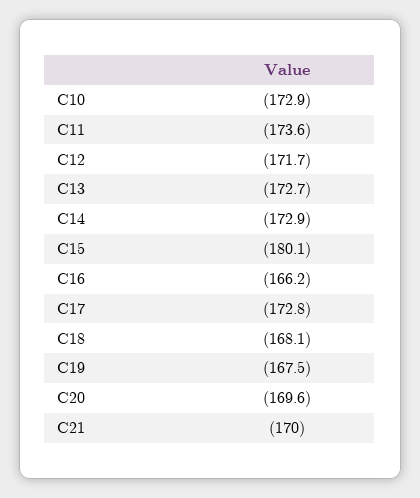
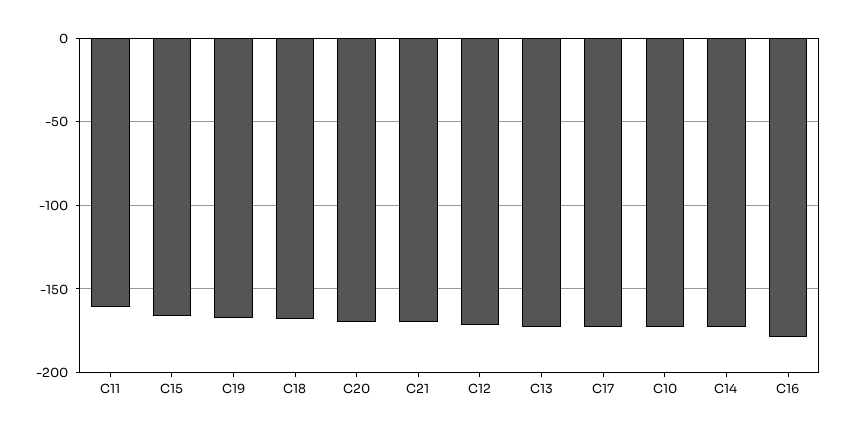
  {
    "C10": -172.9,
-   "C11": -173.6,
+   "C11": -160,
    "C12": -171.7,
    "C13": -172.7,
    "C14": -172.9,
-   "C15": -180.1,
+   "C15": -165,
-   "C16": -166.2,
+   "C16": -180,
    "C17": -172.8,
    "C18": -168.1,
    "C19": -167.5,
    "C20": -169.6,
    "C21": -170
  }

